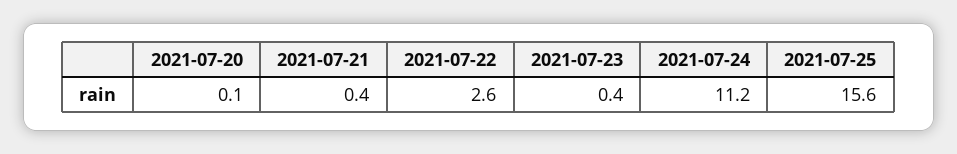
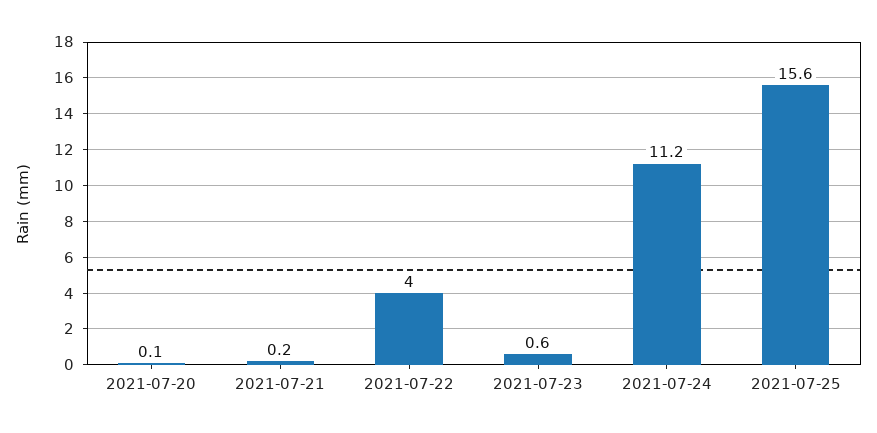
  {
    "2021-07-20": 0.1,
-   "2021-07-21": 0.4,
+   "2021-07-21": 0.2,
-   "2021-07-22": 2.6,
+   "2021-07-22": 4,
-   "2021-07-23": 0.4,
+   "2021-07-23": 0.6,
    "2021-07-24": 11.2,
    "2021-07-25": 15.6
  }

